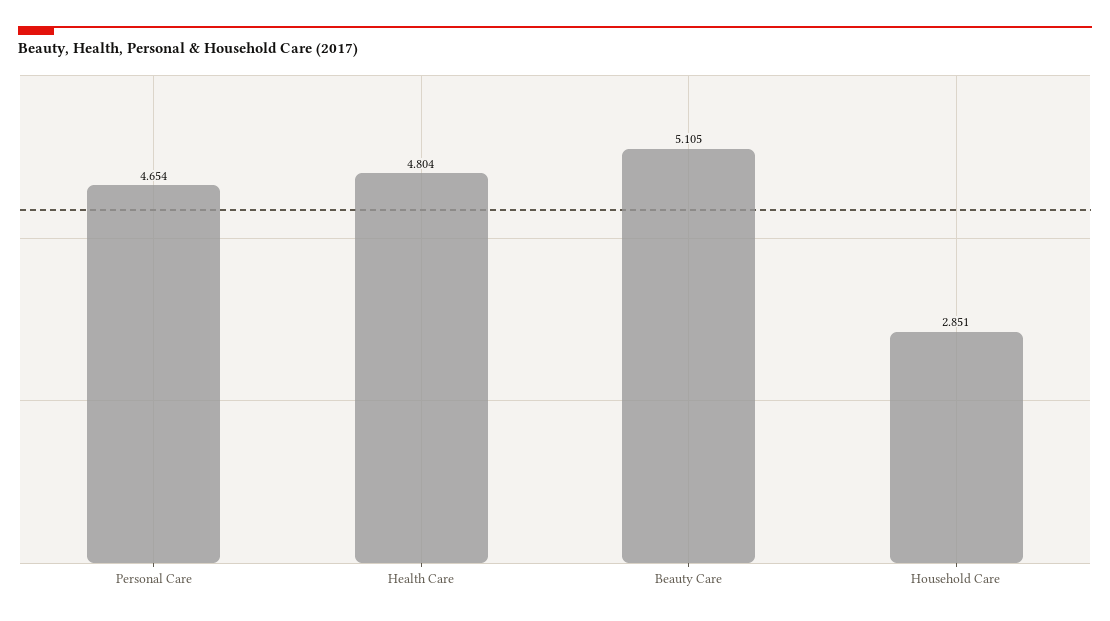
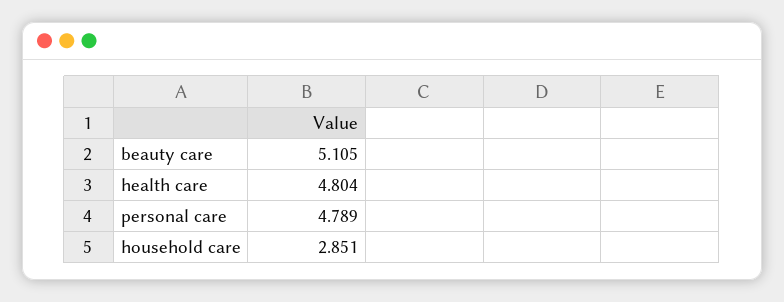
  {
-   "Personal Care": 4.654,
+   "Personal Care": 4.789,
    "Health Care": 4.804,
    "Beauty Care": 5.105,
    "Household Care": 2.851
  }

